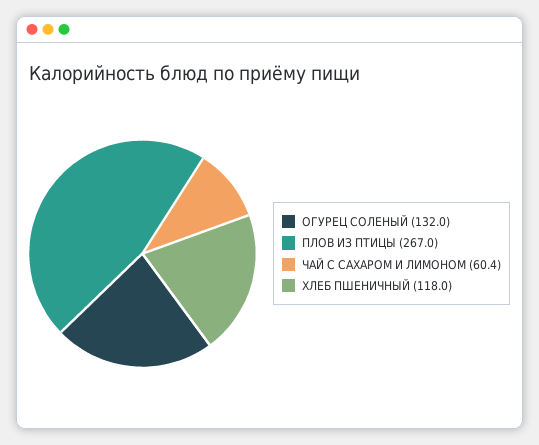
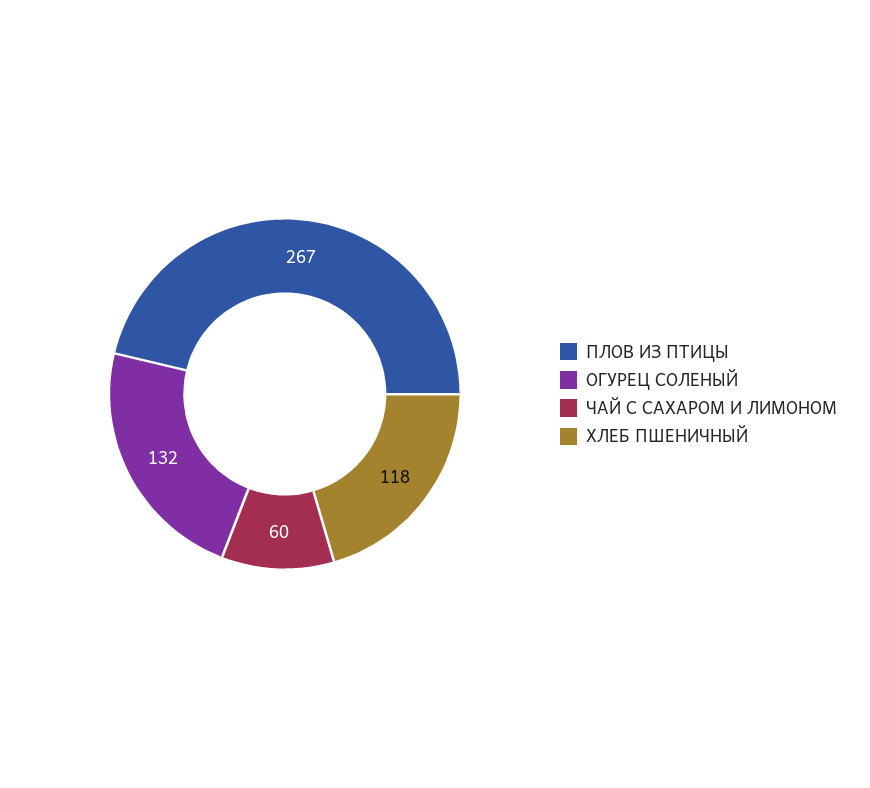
  {
    "ОГУРЕЦ СОЛЕНЫЙ": 132,
    "ПЛОВ ИЗ ПТИЦЫ": 267,
-   "ЧАЙ С САХАРОМ И ЛИМОНОМ": 60.4,
+   "ЧАЙ С САХАРОМ И ЛИМОНОМ": 60,
    "ХЛЕБ ПШЕНИЧНЫЙ": 118
  }

